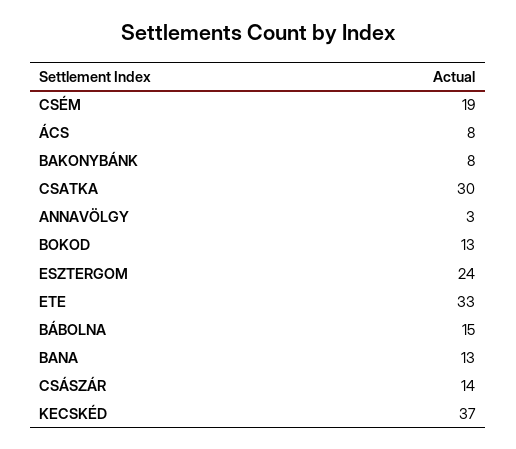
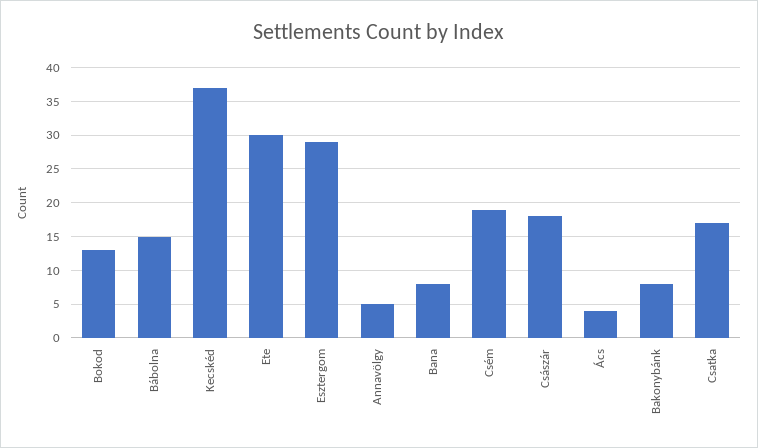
  {
    "CSÉM": 19,
-   "ÁCS": 8,
+   "ÁCS": 4,
    "BAKONYBÁNK": 8,
-   "CSATKA": 30,
+   "CSATKA": 17,
-   "ANNAVÖLGY": 3,
+   "ANNAVÖLGY": 5,
    "BOKOD": 13,
-   "ESZTERGOM": 24,
+   "ESZTERGOM": 29,
-   "ETE": 33,
+   "ETE": 30,
    "BÁBOLNA": 15,
-   "BANA": 13,
+   "BANA": 8,
-   "CSÁSZÁR": 14,
+   "CSÁSZÁR": 18,
    "KECSKÉD": 37
  }

